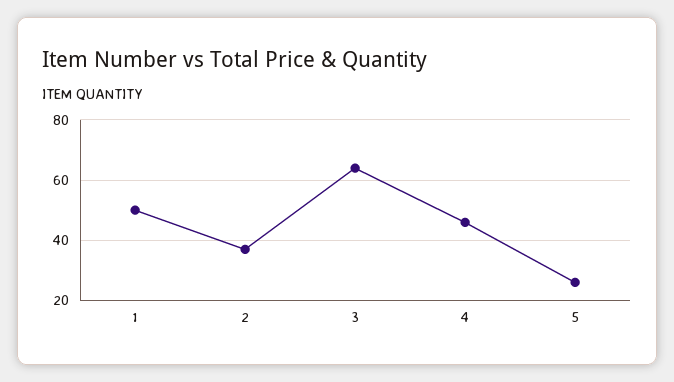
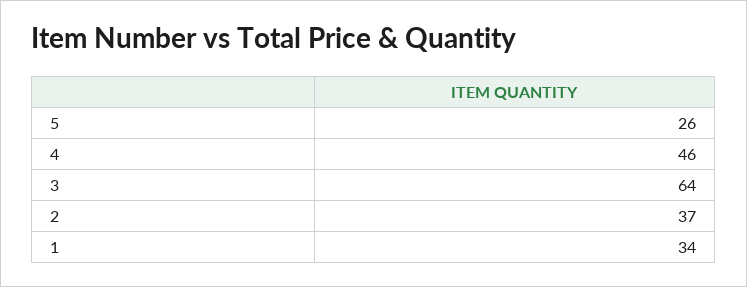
  {
-   "1": 50,
+   "1": 34,
    "2": 37,
    "3": 64,
    "4": 46,
    "5": 26
  }

